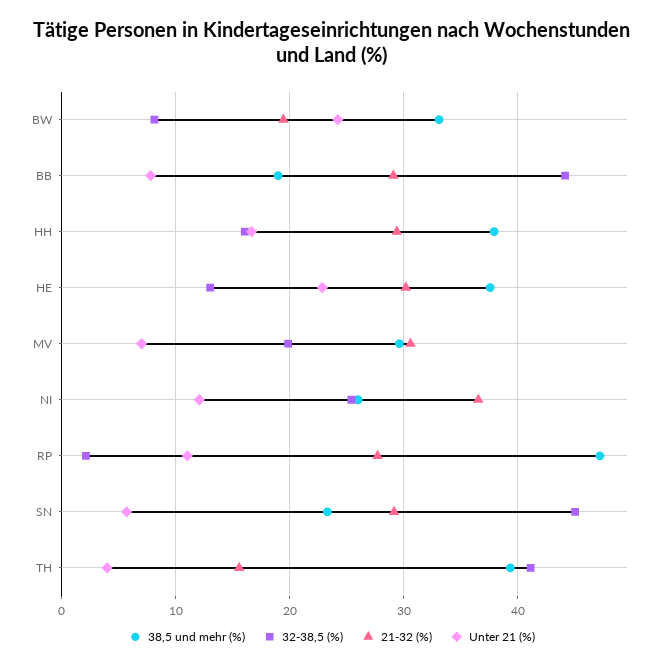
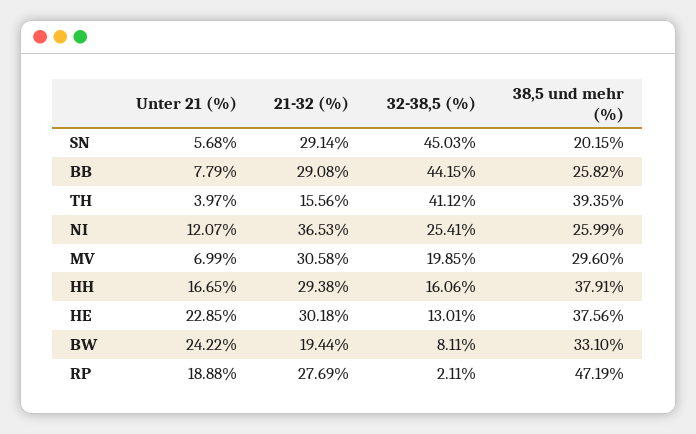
  {
    "38,5 und mehr (%)": {
      "BW": 33.1,
-     "BB": 19,
+     "BB": 25.82,
      "HH": 37.91,
      "HE": 37.56,
      "MV": 29.6,
      "NI": 25.99,
      "RP": 47.19,
-     "SN": 23,
+     "SN": 20.15,
      "TH": 39.35
    },
    "32-38,5 (%)": {
      "BW": 8.11,
      "BB": 44.15,
      "HH": 16.06,
      "HE": 13.01,
      "MV": 19.85,
      "NI": 25.41,
      "RP": 2.11,
      "SN": 45.03,
      "TH": 41.12
    },
    "21-32 (%)": {
      "BW": 19.44,
      "BB": 29.08,
      "HH": 29.38,
      "HE": 30.18,
      "MV": 30.58,
      "NI": 36.53,
      "RP": 27.69,
      "SN": 29.14,
      "TH": 15.56
    },
    "Unter 21 (%)": {
      "BW": 24.22,
      "BB": 7.79,
      "HH": 16.65,
      "HE": 22.85,
      "MV": 6.99,
      "NI": 12.07,
-     "RP": 11,
+     "RP": 18.88,
      "SN": 5.68,
      "TH": 3.97
    }
  }

